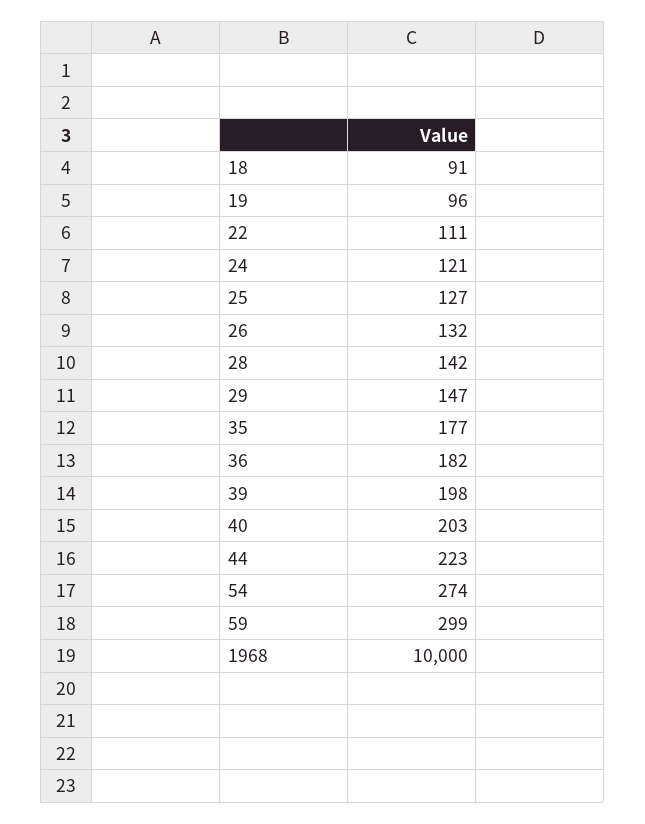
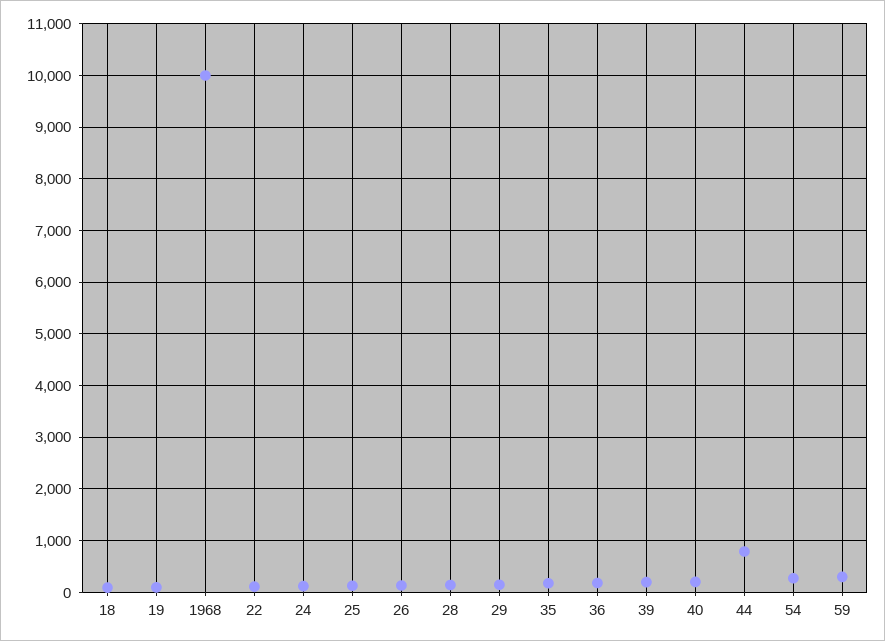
  {
    "18": 91,
    "19": 96,
    "22": 111,
    "24": 121,
    "25": 127,
    "26": 132,
    "28": 142,
    "29": 147,
    "35": 177,
    "36": 182,
    "39": 198,
    "40": 203,
-   "44": 223,
+   "44": 800,
    "54": 274,
    "59": 299,
    "1968": 10000
  }

